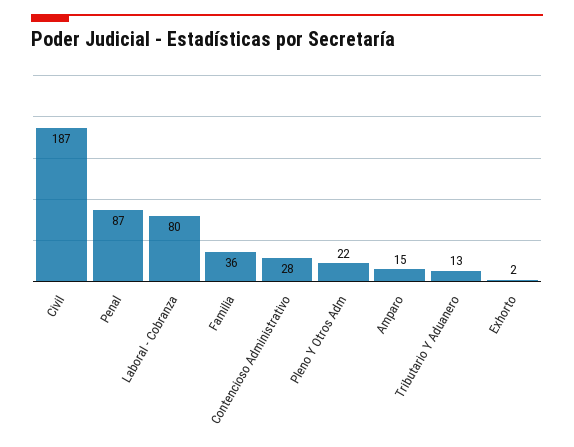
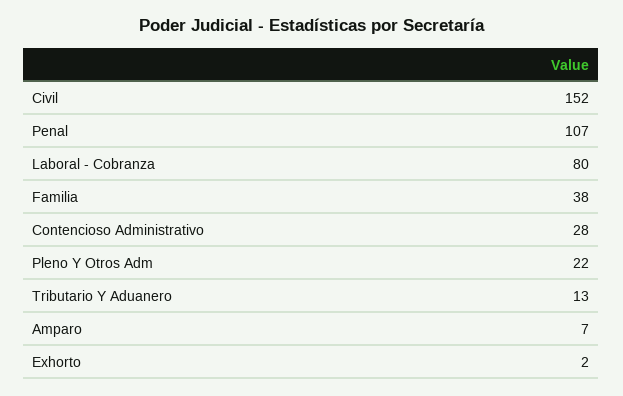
  {
-   "Civil": 187,
+   "Civil": 152,
-   "Penal": 87,
+   "Penal": 107,
    "Laboral - Cobranza": 80,
-   "Familia": 36,
+   "Familia": 38,
    "Contencioso Administrativo": 28,
    "Pleno Y Otros Adm": 22,
-   "Amparo": 15,
+   "Amparo": 7,
    "Tributario Y Aduanero": 13,
    "Exhorto": 2
  }

